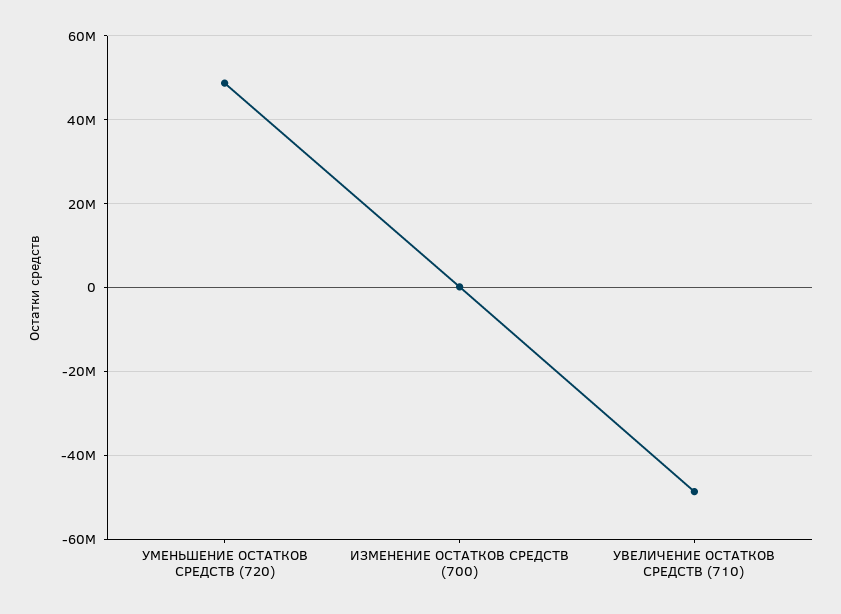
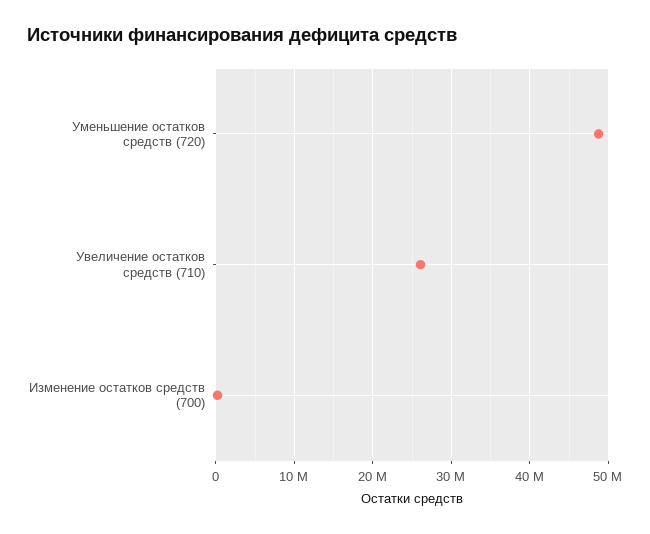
  {
    "УМЕНЬШЕНИЕ ОСТАТКОВ СРЕДСТВ (720)": 49000000,
    "ИЗМЕНЕНИЕ ОСТАТКОВ СРЕДСТВ (700)": 0,
-   "УВЕЛИЧЕНИЕ ОСТАТКОВ СРЕДСТВ (710)": -48000000
+   "УВЕЛИЧЕНИЕ ОСТАТКОВ СРЕДСТВ (710)": 26000000
  }

